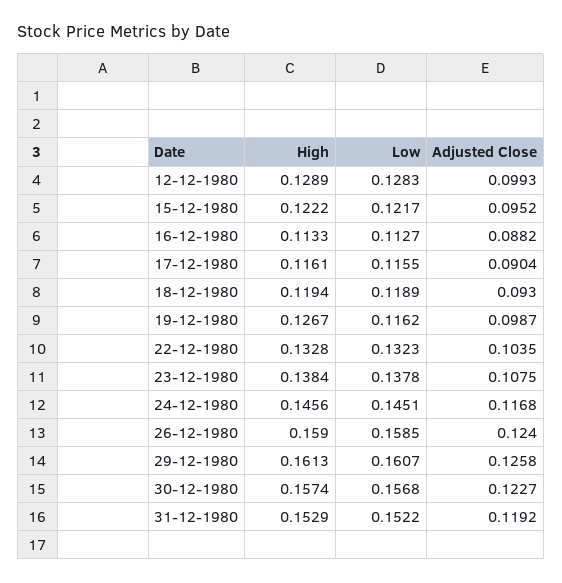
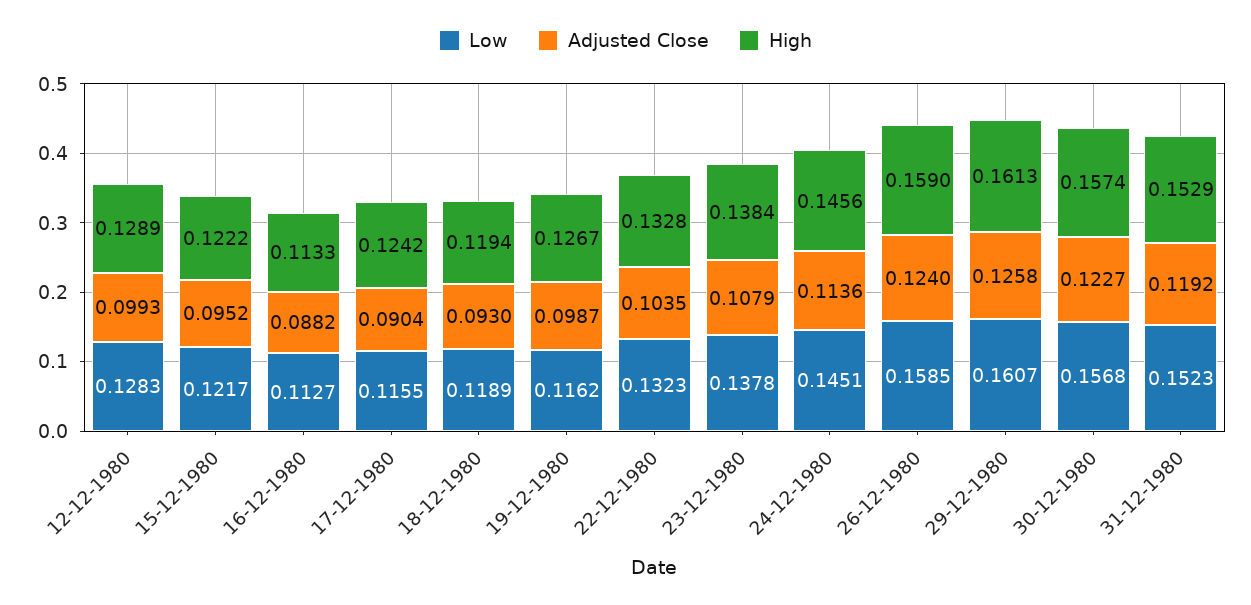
  {
    "High": {
      "12-12-1980": 0.1289,
      "15-12-1980": 0.1222,
      "16-12-1980": 0.1133,
-     "17-12-1980": 0.1161,
+     "17-12-1980": 0.1242,
      "18-12-1980": 0.1194,
      "19-12-1980": 0.1267,
      "22-12-1980": 0.1328,
      "23-12-1980": 0.1384,
      "24-12-1980": 0.1456,
      "26-12-1980": 0.159,
      "29-12-1980": 0.1613,
      "30-12-1980": 0.1574,
      "31-12-1980": 0.1529
    },
    "Low": {
      "12-12-1980": 0.1283,
      "15-12-1980": 0.1217,
      "16-12-1980": 0.1127,
      "17-12-1980": 0.1155,
      "18-12-1980": 0.1189,
      "19-12-1980": 0.1162,
      "22-12-1980": 0.1323,
      "23-12-1980": 0.1378,
      "24-12-1980": 0.1451,
      "26-12-1980": 0.1585,
      "29-12-1980": 0.1607,
      "30-12-1980": 0.1568,
-     "31-12-1980": 0.1522
+     "31-12-1980": 0.1523
    },
    "Adjusted Close": {
      "12-12-1980": 0.0993,
      "15-12-1980": 0.0952,
      "16-12-1980": 0.0882,
      "17-12-1980": 0.0904,
      "18-12-1980": 0.093,
      "19-12-1980": 0.0987,
      "22-12-1980": 0.1035,
-     "23-12-1980": 0.1075,
+     "23-12-1980": 0.1079,
-     "24-12-1980": 0.1168,
+     "24-12-1980": 0.1136,
      "26-12-1980": 0.124,
      "29-12-1980": 0.1258,
      "30-12-1980": 0.1227,
      "31-12-1980": 0.1192
    }
  }

